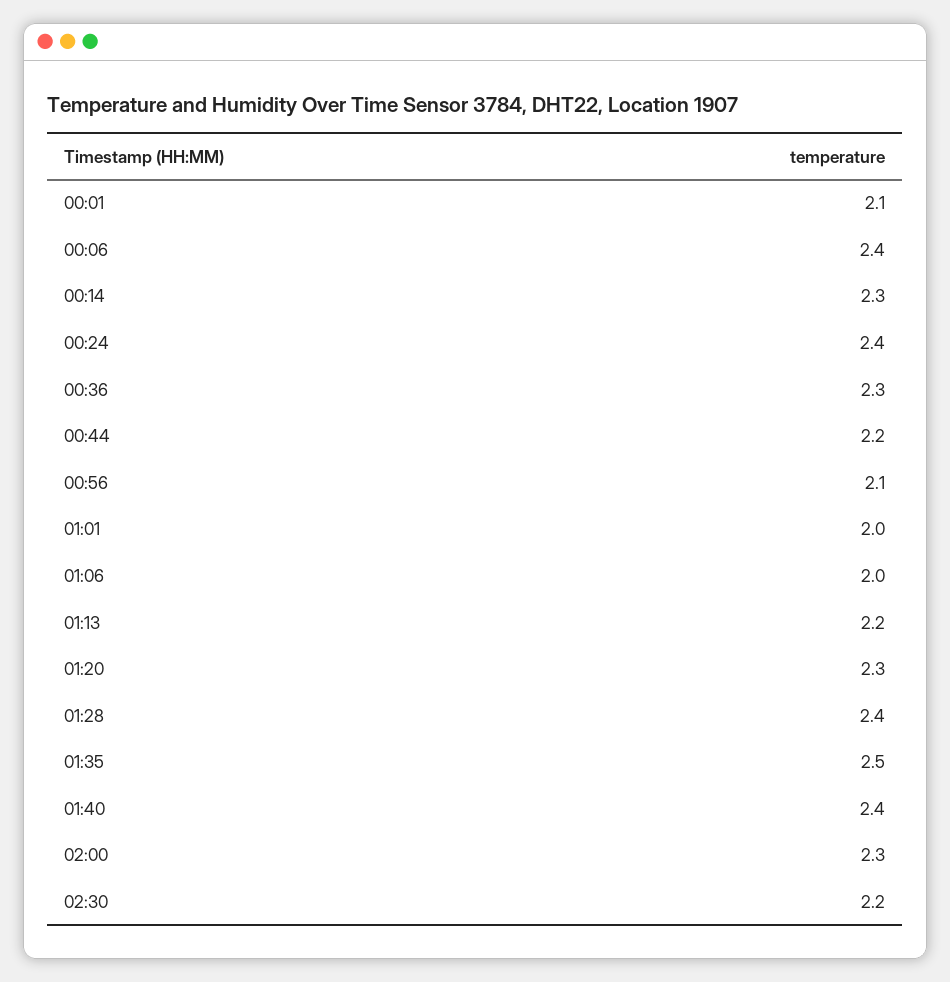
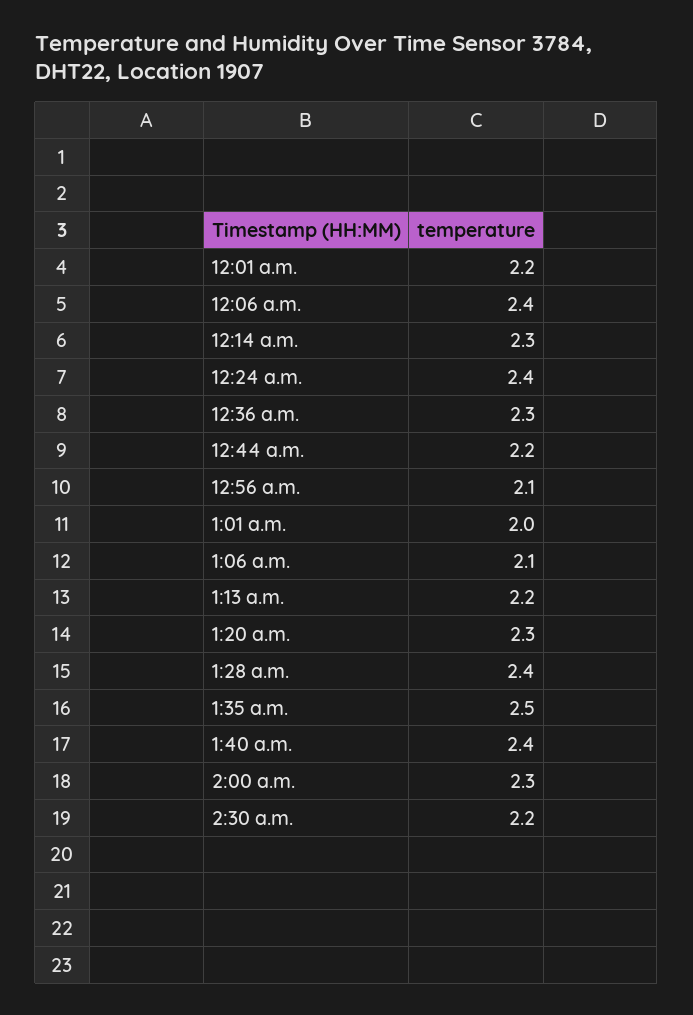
  {
-   "00:01": 2.1,
+   "00:01": 2.2,
    "00:06": 2.4,
    "00:14": 2.3,
    "00:24": 2.4,
    "00:36": 2.3,
    "00:44": 2.2,
    "00:56": 2.1,
    "01:01": 2,
-   "01:06": 2,
+   "01:06": 2.1,
    "01:13": 2.2,
    "01:20": 2.3,
    "01:28": 2.4,
    "01:35": 2.5,
    "01:40": 2.4,
    "02:00": 2.3,
    "02:30": 2.2
  }

